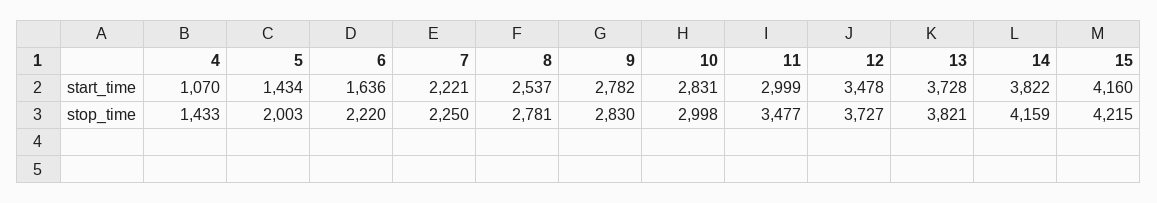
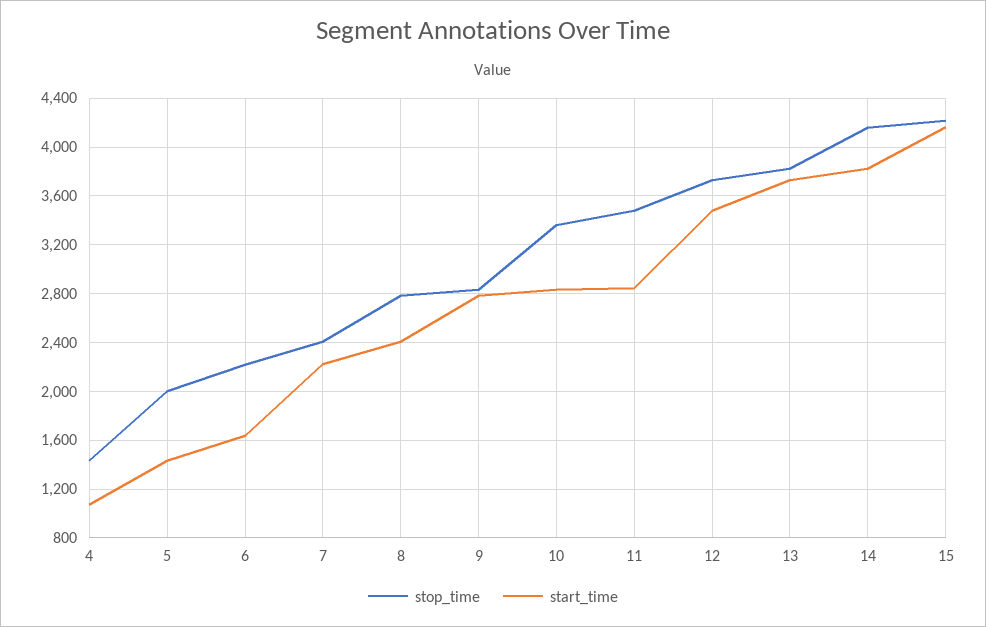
  {
    "start_time": {
      "4": 1070,
      "5": 1434,
      "6": 1636,
      "7": 2221,
-     "8": 2537,
+     "8": 2400,
      "9": 2782,
      "10": 2831,
-     "11": 2999,
+     "11": 2850,
      "12": 3478,
      "13": 3728,
      "14": 3822,
      "15": 4160
    },
    "stop_time": {
      "4": 1433,
      "5": 2003,
      "6": 2220,
-     "7": 2250,
+     "7": 2400,
      "8": 2781,
      "9": 2830,
-     "10": 2998,
+     "10": 3350,
      "11": 3477,
      "12": 3727,
      "13": 3821,
      "14": 4159,
      "15": 4215
    }
  }

